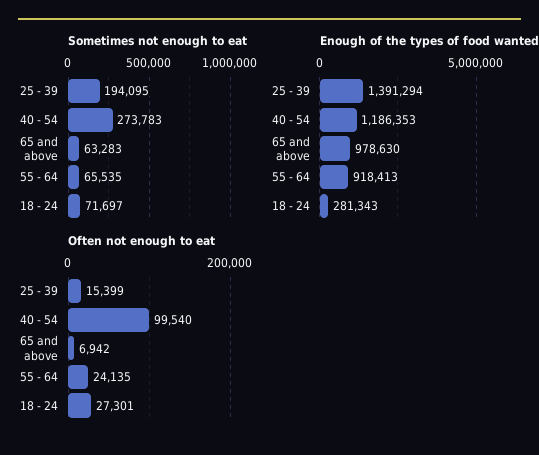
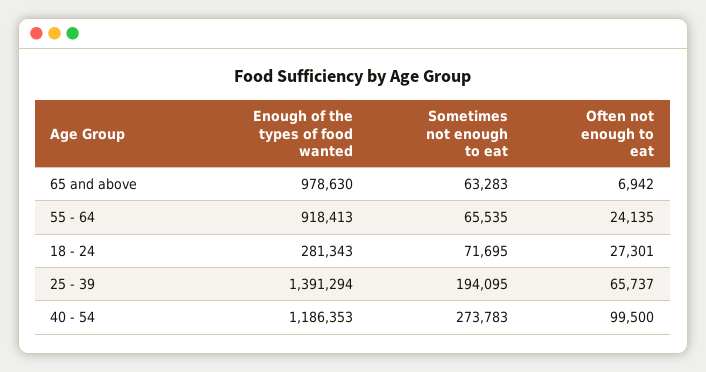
  {
    "Sometimes not enough to eat": {
      "25 - 39": 194095,
      "40 - 54": 273783,
      "65 and above": 63283,
      "55 - 64": 65535,
-     "18 - 24": 71697
+     "18 - 24": 71695
    },
    "Enough of the types of food wanted": {
      "25 - 39": 1391294,
      "40 - 54": 1186353,
      "65 and above": 978630,
      "55 - 64": 918413,
      "18 - 24": 281343
    },
    "Often not enough to eat": {
-     "25 - 39": 15399,
+     "25 - 39": 65737,
-     "40 - 54": 99540,
+     "40 - 54": 99500,
      "65 and above": 6942,
      "55 - 64": 24135,
      "18 - 24": 27301
    }
  }

